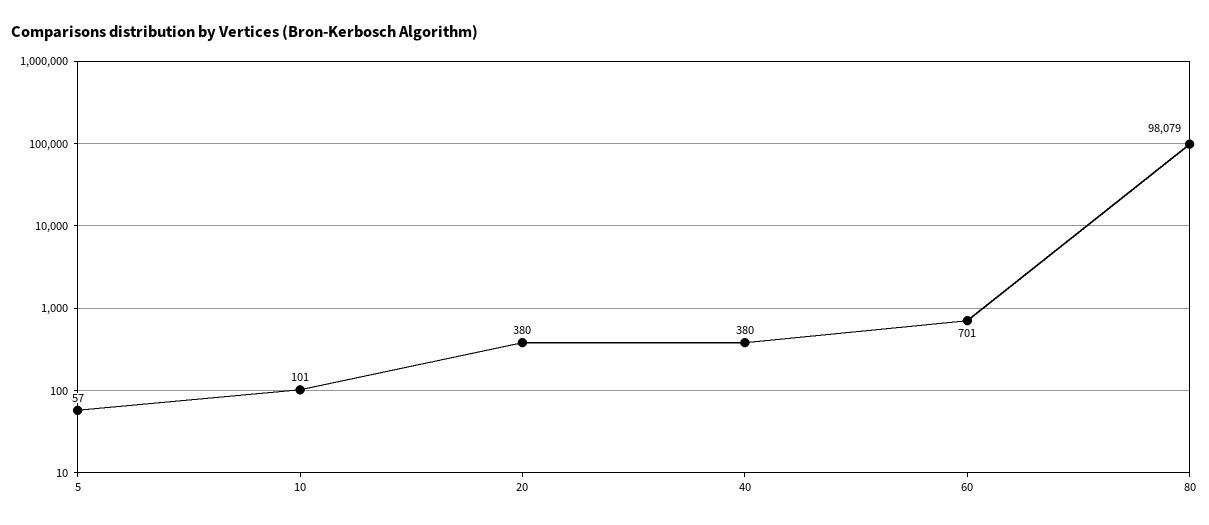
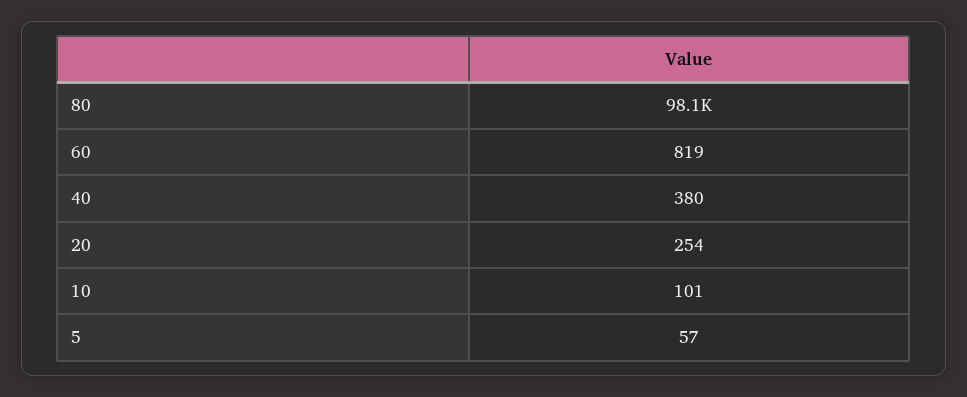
  {
    "5": 57,
    "10": 101,
-   "20": 380,
+   "20": 254,
    "40": 380,
-   "60": 701,
+   "60": 819,
    "80": 98079
  }

